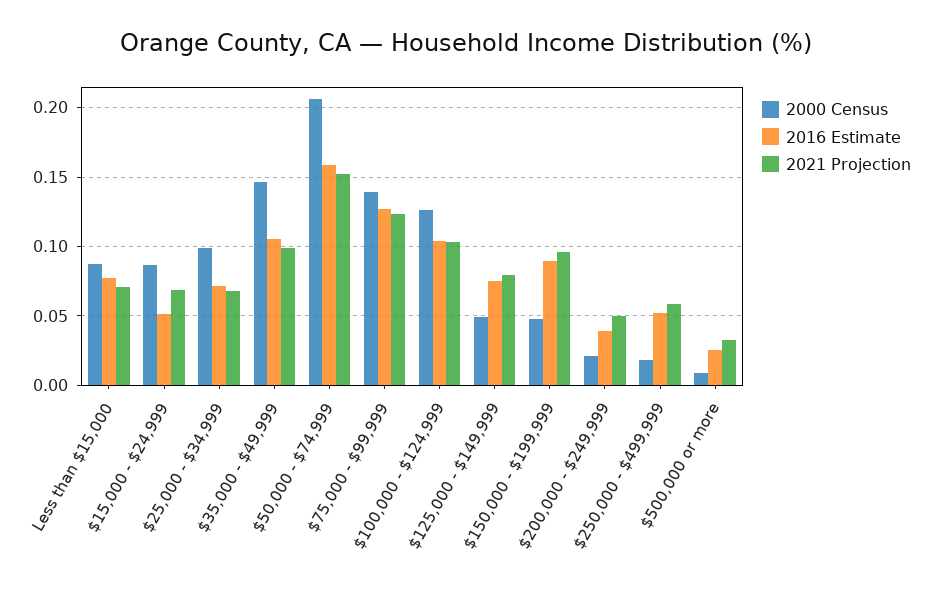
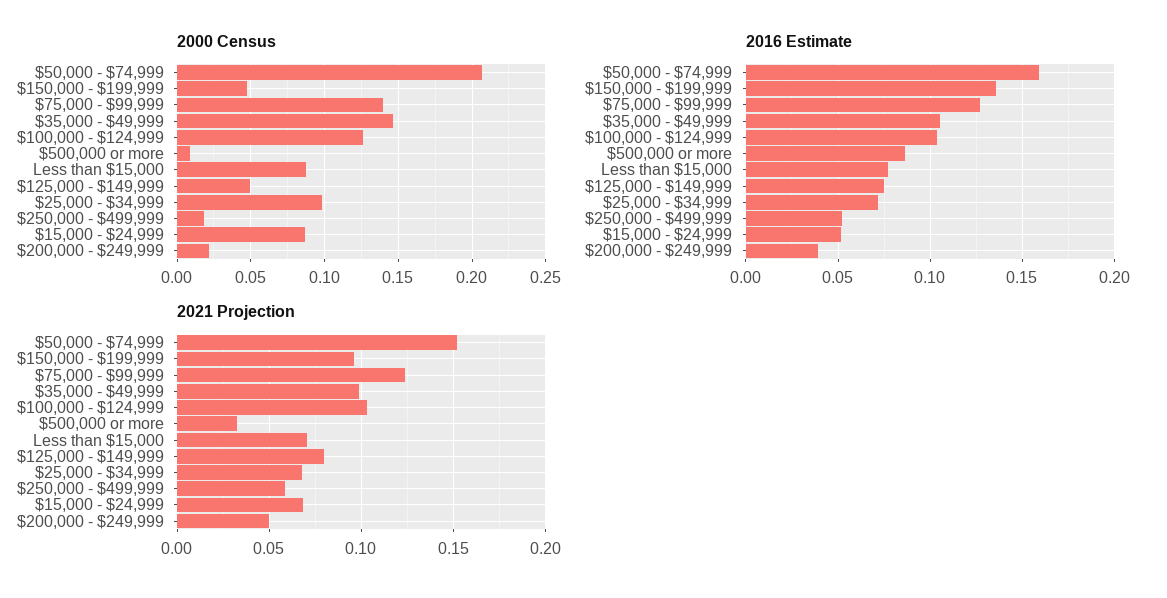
  {
    "2000 Census": {
      "Less than $15,000": 0.085,
      "$15,000 - $24,999": 0.085,
      "$25,000 - $34,999": 0.1,
      "$35,000 - $49,999": 0.145,
      "$50,000 - $74,999": 0.205,
      "$75,000 - $99,999": 0.14,
      "$100,000 - $124,999": 0.125,
      "$125,000 - $149,999": 0.05,
      "$150,000 - $199,999": 0.045,
      "$200,000 - $249,999": 0.02,
      "$250,000 - $499,999": 0.02,
      "$500,000 or more": 0.01
    },
    "2016 Estimate": {
      "Less than $15,000": 0.075,
      "$15,000 - $24,999": 0.05,
      "$25,000 - $34,999": 0.07,
      "$35,000 - $49,999": 0.105,
      "$50,000 - $74,999": 0.16,
      "$75,000 - $99,999": 0.125,
      "$100,000 - $124,999": 0.105,
      "$125,000 - $149,999": 0.075,
-     "$150,000 - $199,999": 0.09,
+     "$150,000 - $199,999": 0.135,
      "$200,000 - $249,999": 0.04,
      "$250,000 - $499,999": 0.05,
-     "$500,000 or more": 0.025
+     "$500,000 or more": 0.085
    },
    "2021 Projection": {
      "Less than $15,000": 0.07,
      "$15,000 - $24,999": 0.07,
      "$25,000 - $34,999": 0.07,
      "$35,000 - $49,999": 0.1,
      "$50,000 - $74,999": 0.15,
      "$75,000 - $99,999": 0.125,
      "$100,000 - $124,999": 0.105,
      "$125,000 - $149,999": 0.08,
      "$150,000 - $199,999": 0.095,
      "$200,000 - $249,999": 0.05,
      "$250,000 - $499,999": 0.06,
      "$500,000 or more": 0.03
    }
  }

